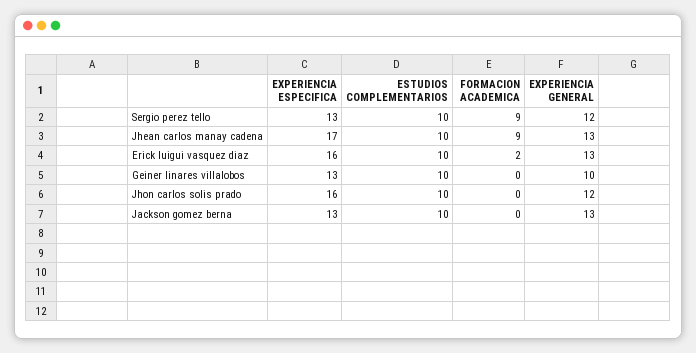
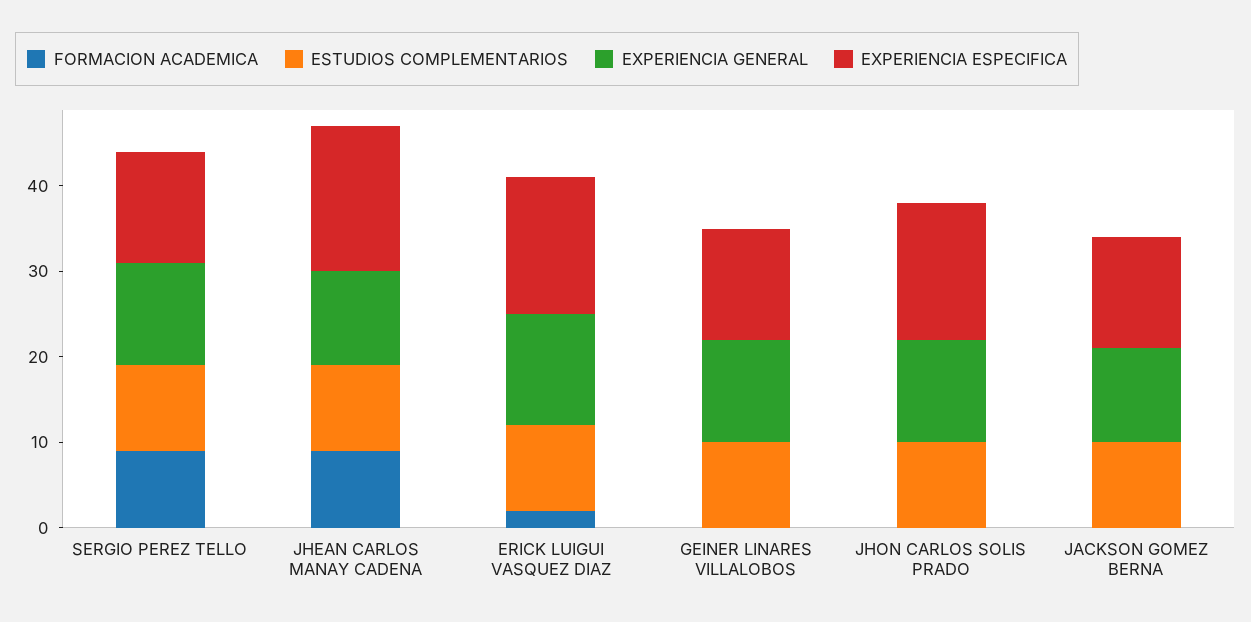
  {
    "EXPERIENCIA ESPECIFICA": {
      "Sergio perez tello": 13,
      "Jhean carlos manay cadena": 17,
      "Erick luigui vasquez diaz": 16,
      "Geiner linares villalobos": 13,
      "Jhon carlos solis prado": 16,
      "Jackson gomez berna": 13
    },
    "ESTUDIOS COMPLEMENTARIOS": {
      "Sergio perez tello": 10,
      "Jhean carlos manay cadena": 10,
      "Erick luigui vasquez diaz": 10,
      "Geiner linares villalobos": 10,
      "Jhon carlos solis prado": 10,
      "Jackson gomez berna": 10
    },
    "FORMACION ACADEMICA": {
      "Sergio perez tello": 9,
      "Jhean carlos manay cadena": 9,
      "Erick luigui vasquez diaz": 2,
      "Geiner linares villalobos": 0,
      "Jhon carlos solis prado": 0,
      "Jackson gomez berna": 0
    },
    "EXPERIENCIA GENERAL": {
      "Sergio perez tello": 12,
-     "Jhean carlos manay cadena": 13,
+     "Jhean carlos manay cadena": 11,
      "Erick luigui vasquez diaz": 13,
-     "Geiner linares villalobos": 10,
+     "Geiner linares villalobos": 12,
      "Jhon carlos solis prado": 12,
-     "Jackson gomez berna": 13
+     "Jackson gomez berna": 11
    }
  }

